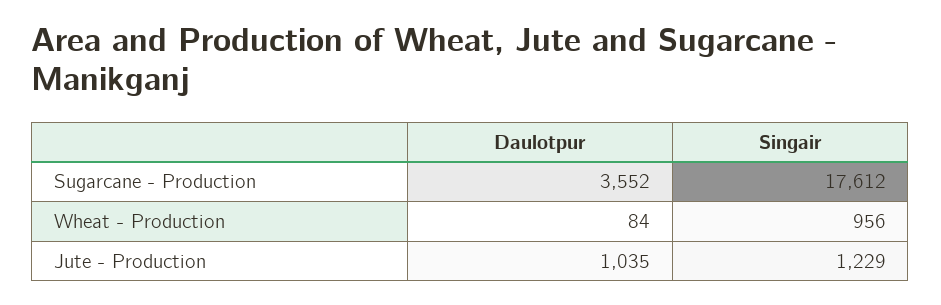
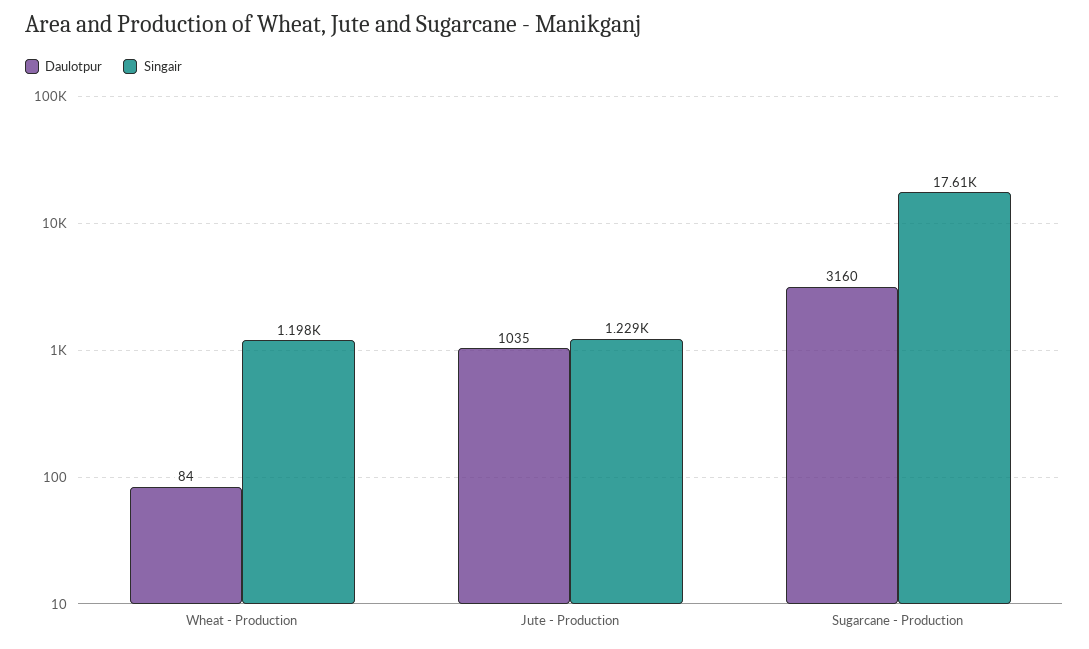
  {
    "Daulotpur": {
-     "Sugarcane - Production": 3552,
+     "Sugarcane - Production": 3160,
      "Wheat - Production": 84,
      "Jute - Production": 1035
    },
    "Singair": {
      "Sugarcane - Production": 17612,
-     "Wheat - Production": 956,
+     "Wheat - Production": 1198,
      "Jute - Production": 1229
    }
  }

